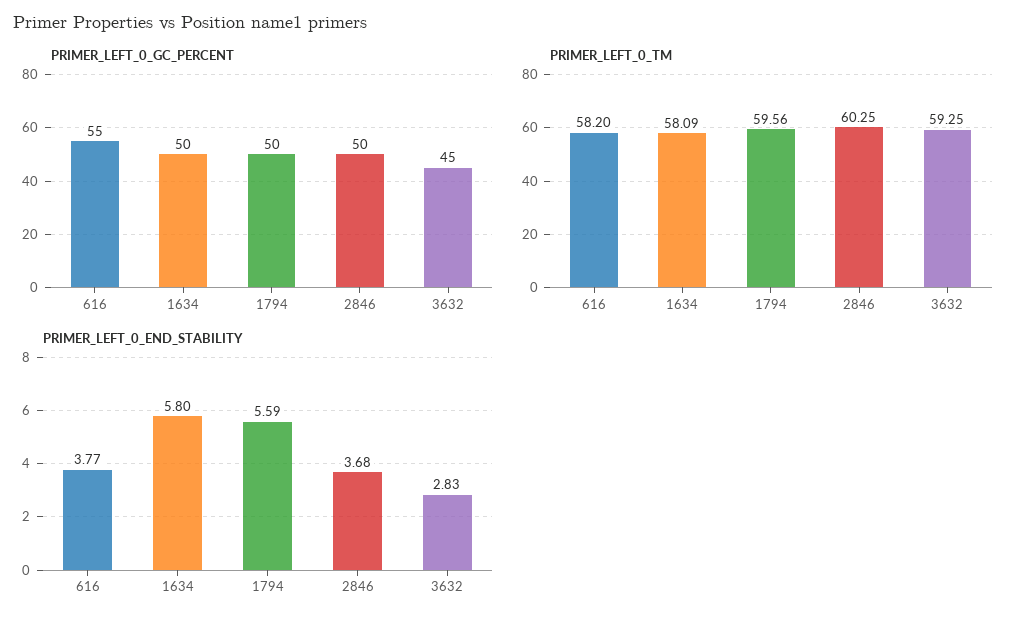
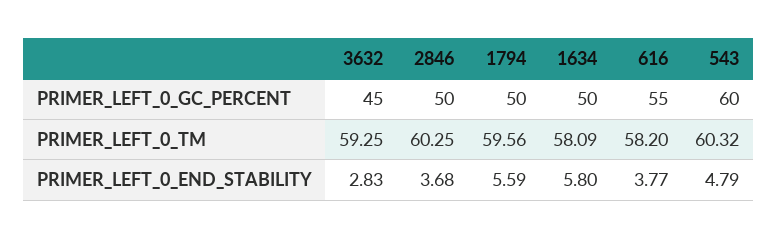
  {
    "PRIMER_LEFT_0_GC_PERCENT": {
      "616": 55,
      "1634": 50,
      "1794": 50,
      "2846": 50,
-     "3632": 45
+     "3632": 45,
+     "543": 60
    },
    "PRIMER_LEFT_0_TM": {
      "616": 58.2,
      "1634": 58.09,
      "1794": 59.56,
      "2846": 60.25,
-     "3632": 59.25
+     "3632": 59.25,
+     "543": 60.32
    },
    "PRIMER_LEFT_0_END_STABILITY": {
      "616": 3.77,
      "1634": 5.8,
      "1794": 5.59,
      "2846": 3.68,
-     "3632": 2.83
+     "3632": 2.83,
+     "543": 4.79
    }
  }

